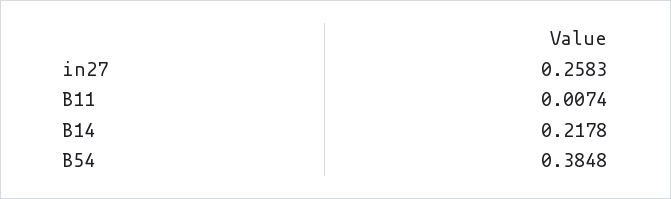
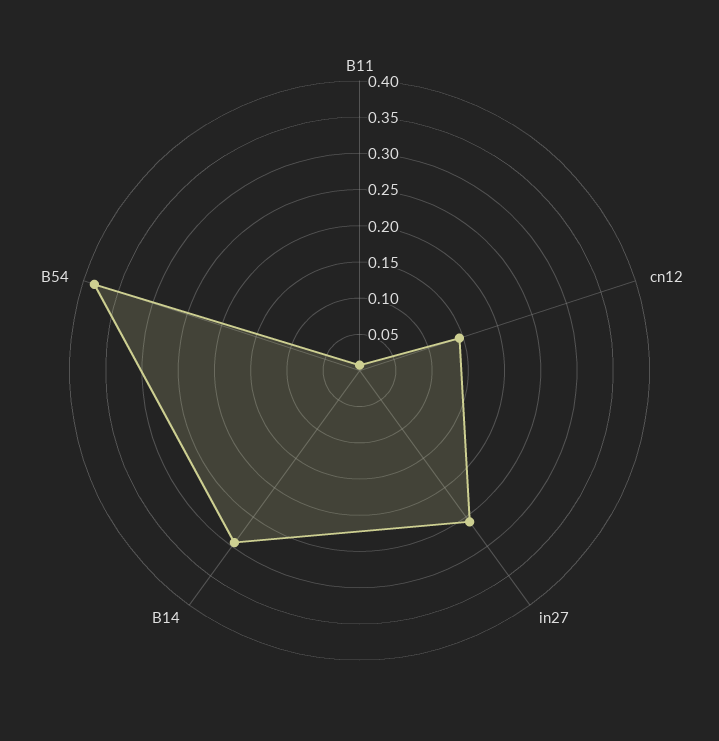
  {
    "in27": 0.2583,
    "B11": 0.0074,
-   "B14": 0.2178,
+   "B14": 0.3,
-   "B54": 0.3848
+   "B54": 0.3848,
+   "cn12": 0.15
  }

